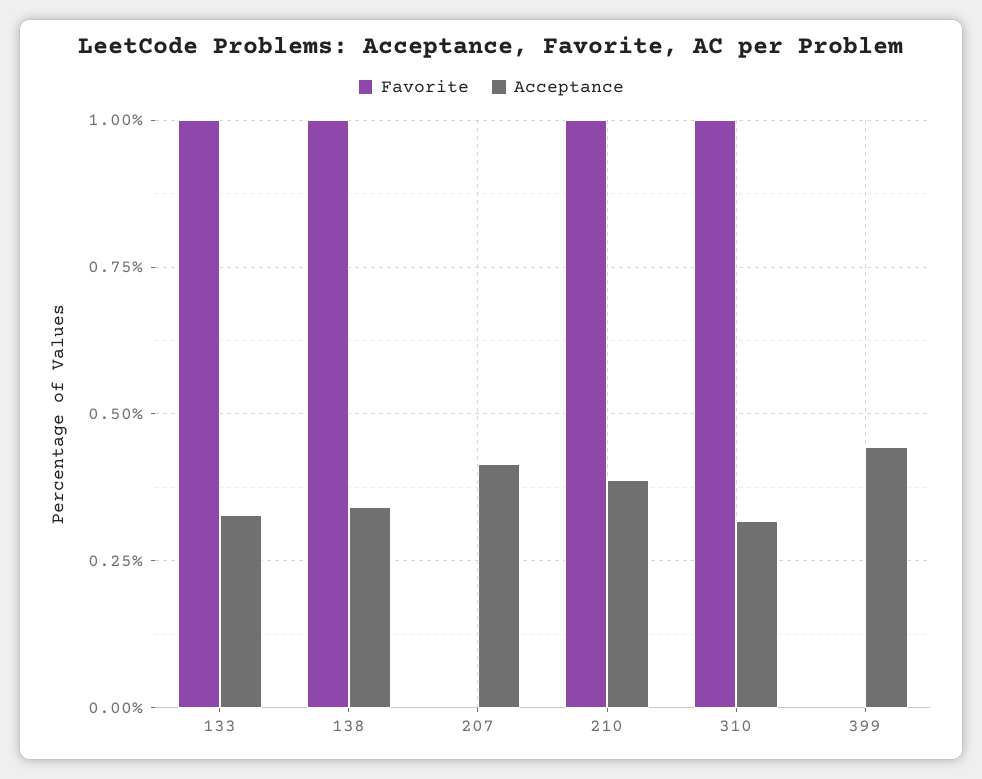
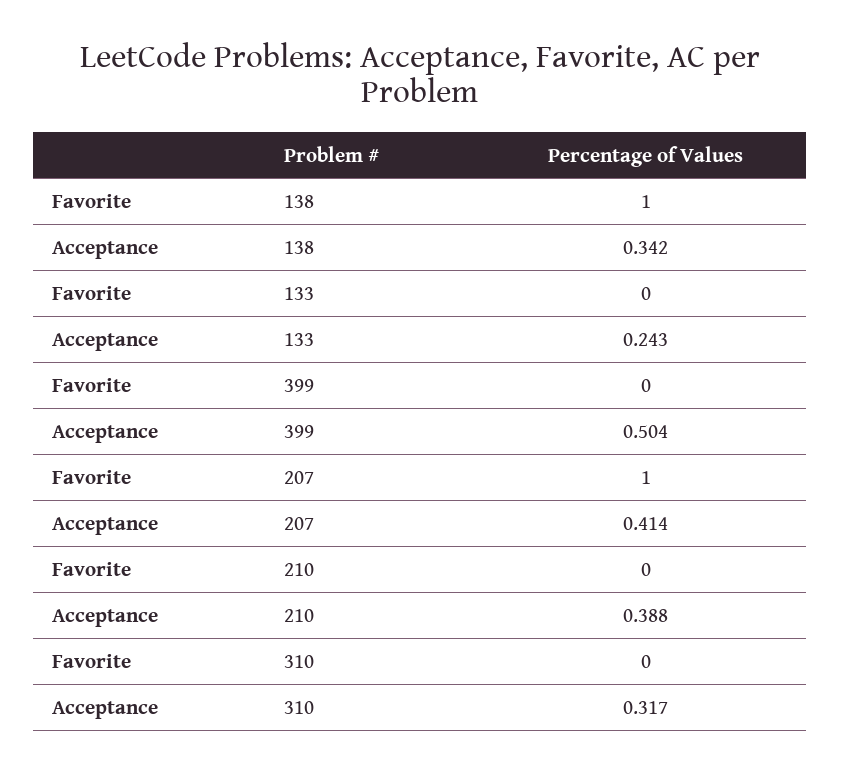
  {
    "Favorite": {
-     "133": 1,
+     "133": 0,
      "138": 1,
-     "207": 0,
+     "207": 1,
-     "210": 1,
+     "210": 0,
-     "310": 1,
+     "310": 0,
      "399": 0
    },
    "Acceptance": {
-     "133": 0.325,
+     "133": 0.243,
      "138": 0.342,
      "207": 0.414,
      "210": 0.388,
      "310": 0.317,
-     "399": 0.45
+     "399": 0.504
    }
  }

